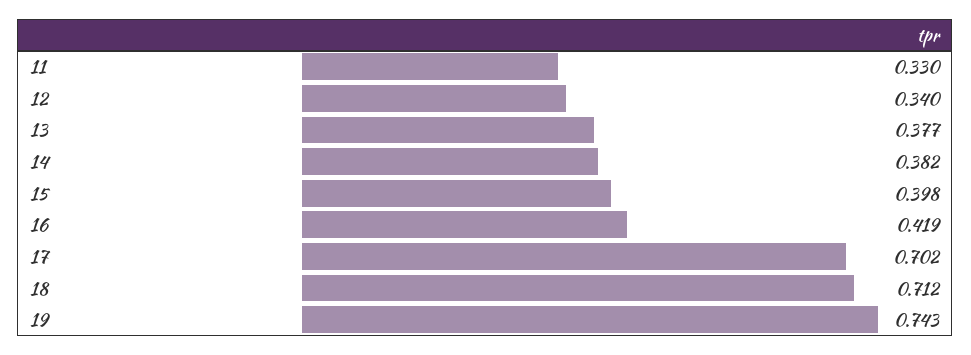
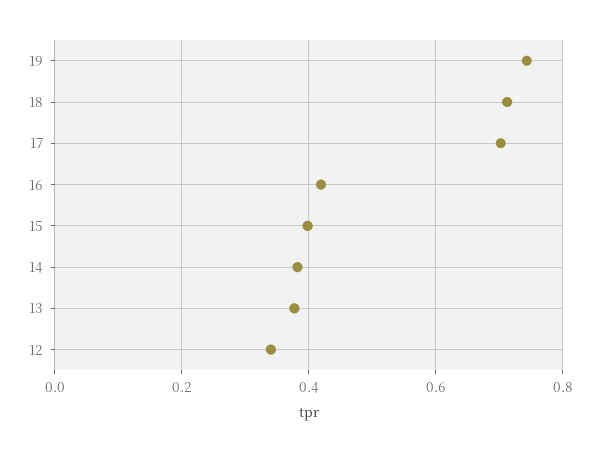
  {
-   "11": 0.33,
    "12": 0.34,
    "13": 0.377,
    "14": 0.382,
    "15": 0.398,
    "16": 0.419,
    "17": 0.702,
    "18": 0.712,
    "19": 0.743
  }

